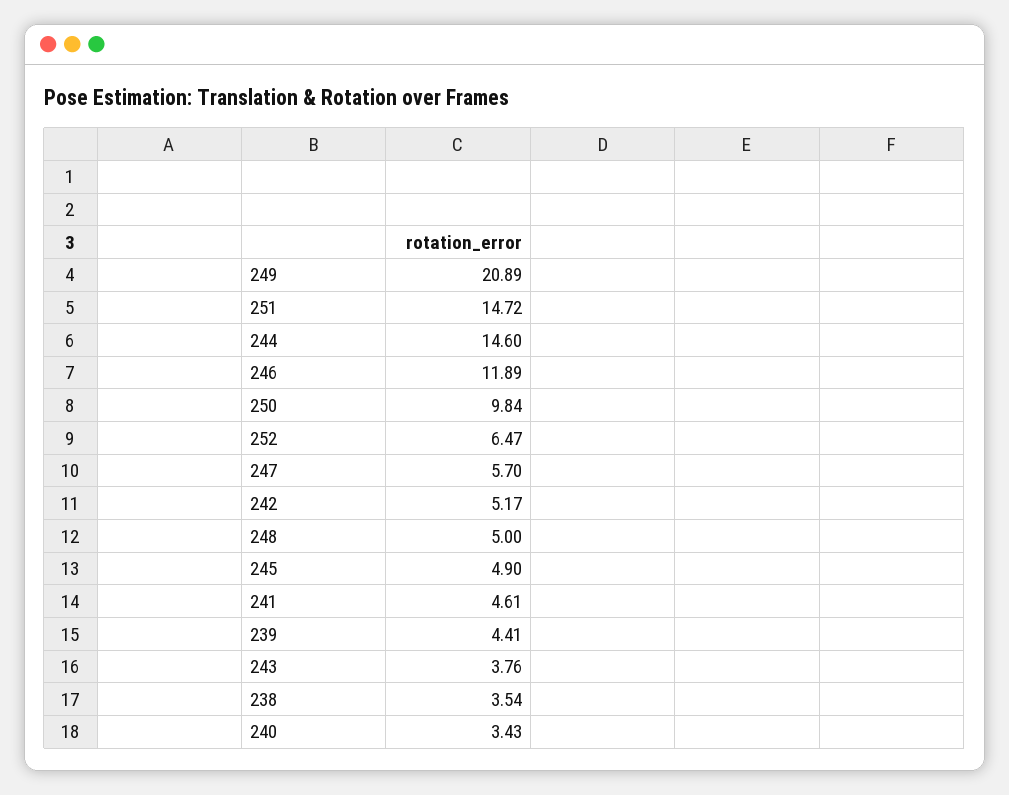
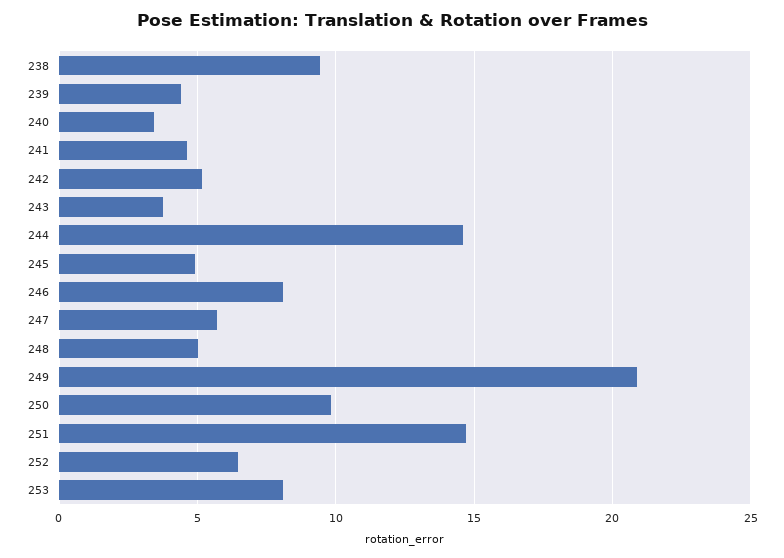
  {
    "249": 20.89,
    "251": 14.72,
    "244": 14.6,
-   "246": 11.89,
+   "246": 8,
    "250": 9.84,
    "252": 6.47,
    "247": 5.7,
    "242": 5.17,
    "248": 5,
    "245": 4.9,
    "241": 4.61,
    "239": 4.41,
    "243": 3.76,
-   "238": 3.54,
+   "238": 9.5,
-   "240": 3.43
+   "240": 3.43,
+   "253": 8
  }

